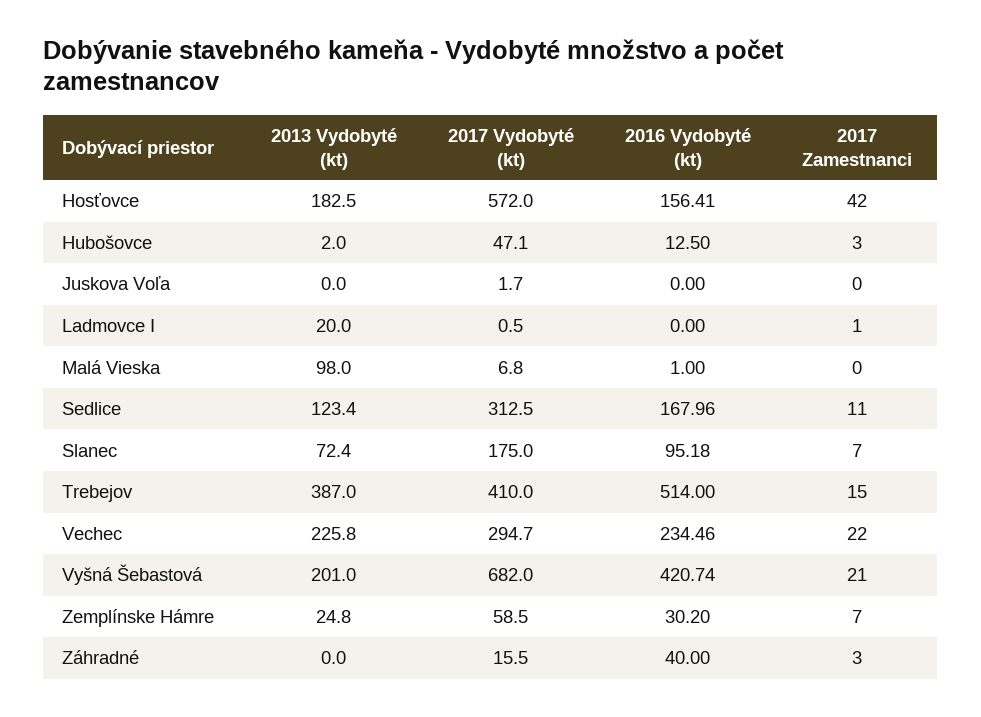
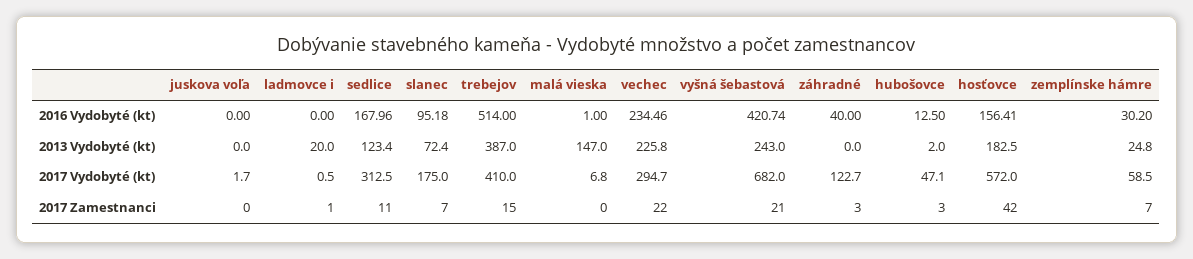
  {
    "2013 Vydobyté (kt)": {
      "Hosťovce": 182.5,
      "Hubošovce": 2,
      "Juskova Voľa": 0,
      "Ladmovce I": 20,
-     "Malá Vieska": 98,
+     "Malá Vieska": 147,
      "Sedlice": 123.4,
      "Slanec": 72.4,
      "Trebejov": 387,
      "Vechec": 225.8,
-     "Vyšná Šebastová": 201,
+     "Vyšná Šebastová": 243,
      "Zemplínske Hámre": 24.8,
      "Záhradné": 0
    },
    "2017 Vydobyté (kt)": {
      "Hosťovce": 572,
      "Hubošovce": 47.1,
      "Juskova Voľa": 1.7,
      "Ladmovce I": 0.5,
      "Malá Vieska": 6.8,
      "Sedlice": 312.5,
      "Slanec": 175,
      "Trebejov": 410,
      "Vechec": 294.7,
      "Vyšná Šebastová": 682,
      "Zemplínske Hámre": 58.5,
-     "Záhradné": 15.5
+     "Záhradné": 122.7
    },
    "2016 Vydobyté (kt)": {
      "Hosťovce": 156.41,
      "Hubošovce": 12.5,
      "Juskova Voľa": 0,
      "Ladmovce I": 0,
      "Malá Vieska": 1,
      "Sedlice": 167.96,
      "Slanec": 95.18,
      "Trebejov": 514,
      "Vechec": 234.46,
      "Vyšná Šebastová": 420.74,
      "Zemplínske Hámre": 30.2,
      "Záhradné": 40
    },
    "2017 Zamestnanci": {
      "Hosťovce": 42,
      "Hubošovce": 3,
      "Juskova Voľa": 0,
      "Ladmovce I": 1,
      "Malá Vieska": 0,
      "Sedlice": 11,
      "Slanec": 7,
      "Trebejov": 15,
      "Vechec": 22,
      "Vyšná Šebastová": 21,
      "Zemplínske Hámre": 7,
      "Záhradné": 3
    }
  }

